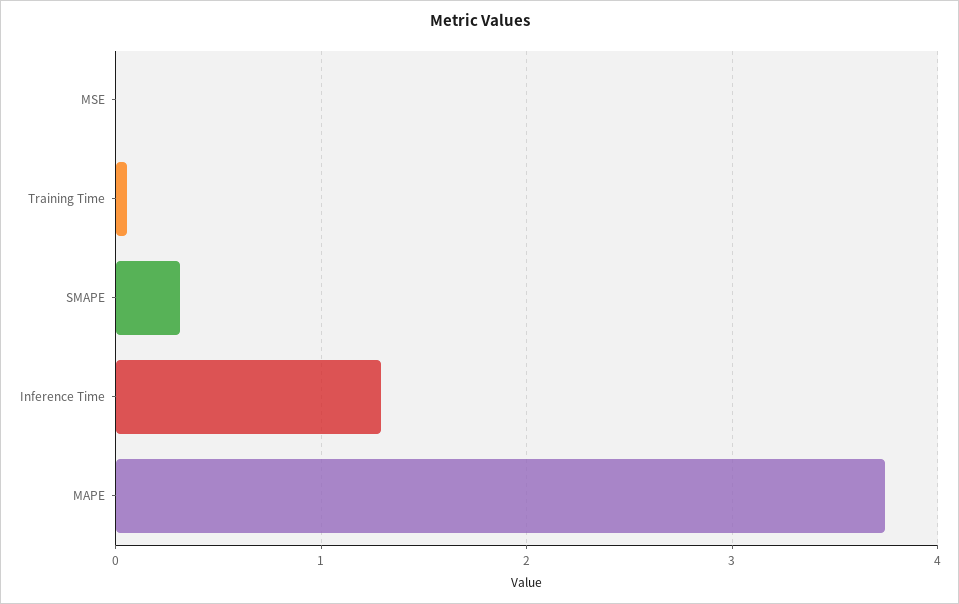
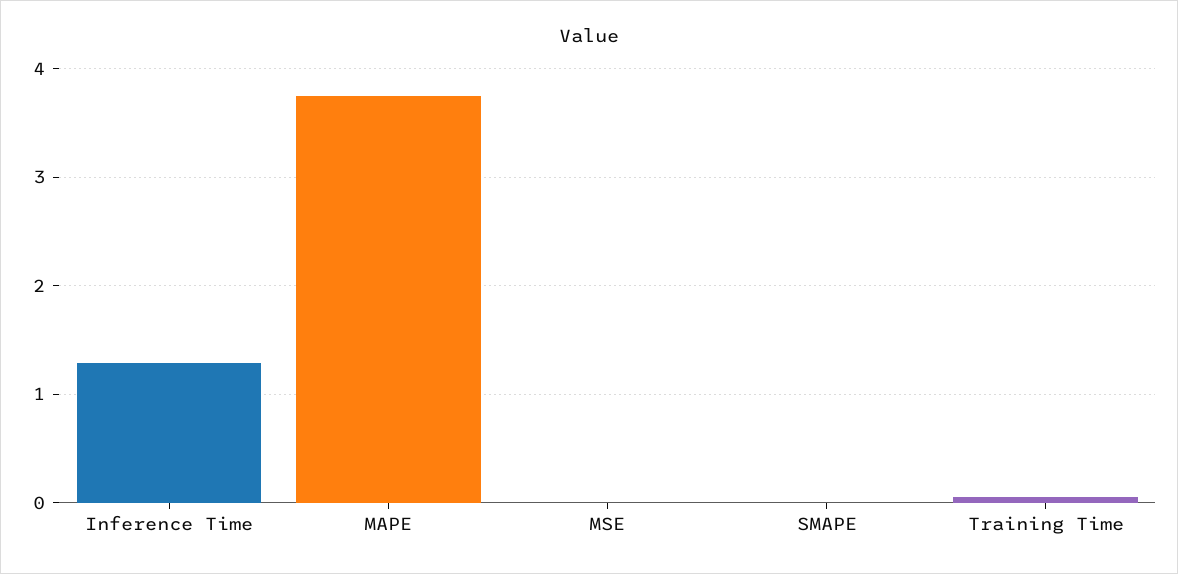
  {
    "MSE": 0,
    "Training Time": 0.1,
-   "SMAPE": 0.3,
+   "SMAPE": 0,
    "Inference Time": 1.3,
    "MAPE": 3.7
  }

